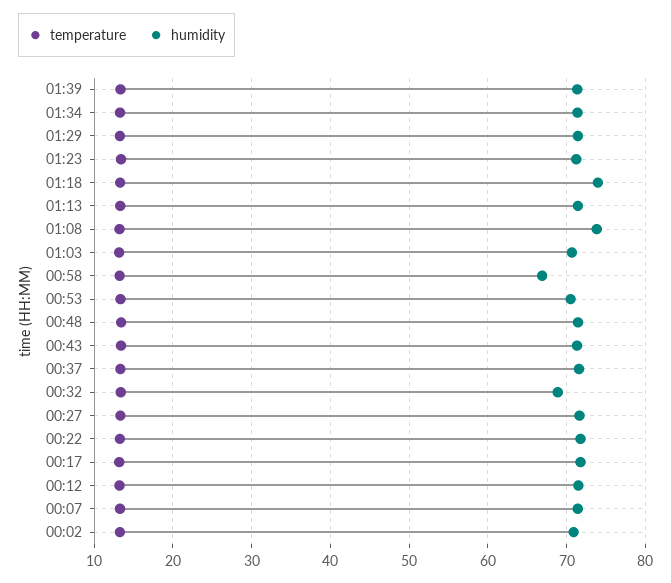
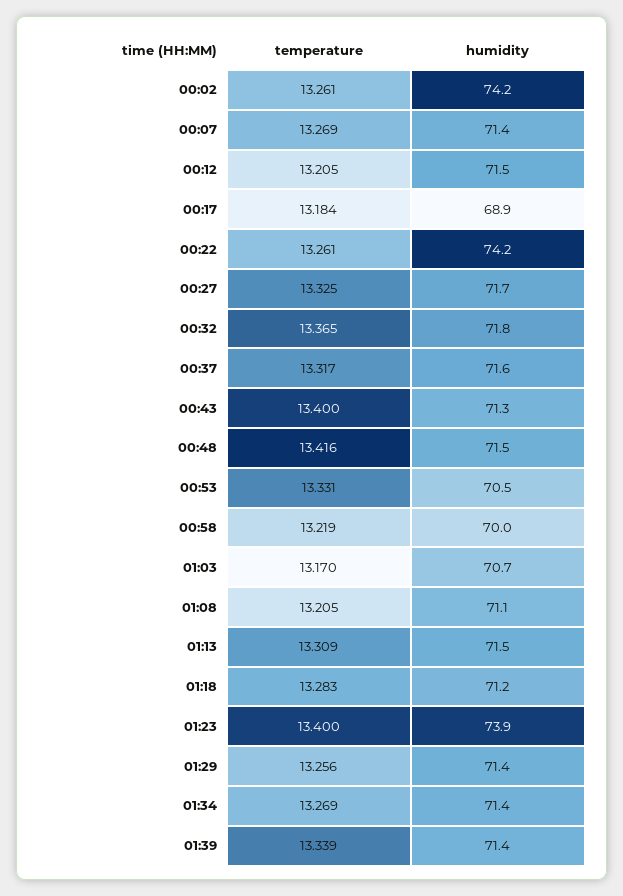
  {
    "temperature": {
      "01:39": 13.339,
      "01:34": 13.269,
      "01:29": 13.256,
      "01:23": 13.4,
      "01:18": 13.283,
      "01:13": 13.309,
      "01:08": 13.205,
      "01:03": 13.17,
      "00:58": 13.219,
      "00:53": 13.331,
      "00:48": 13.416,
      "00:43": 13.4,
      "00:37": 13.317,
      "00:32": 13.365,
      "00:27": 13.325,
      "00:22": 13.261,
      "00:17": 13.184,
      "00:12": 13.205,
      "00:07": 13.269,
      "00:02": 13.261
    },
    "humidity": {
      "01:39": 71.4,
      "01:34": 71.4,
      "01:29": 71.4,
-     "01:23": 71,
+     "01:23": 73.9,
-     "01:18": 74,
+     "01:18": 71.2,
      "01:13": 71.5,
-     "01:08": 74,
+     "01:08": 71.1,
      "01:03": 70.7,
-     "00:58": 67,
+     "00:58": 70,
      "00:53": 70.5,
      "00:48": 71.5,
      "00:43": 71.3,
      "00:37": 71.6,
-     "00:32": 69,
+     "00:32": 71.8,
      "00:27": 71.7,
-     "00:22": 72,
+     "00:22": 74.2,
-     "00:17": 72,
+     "00:17": 68.9,
      "00:12": 71.5,
      "00:07": 71.4,
-     "00:02": 71
+     "00:02": 74.2
    }
  }

